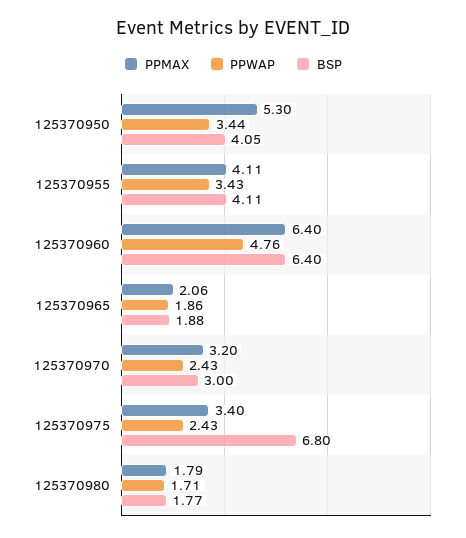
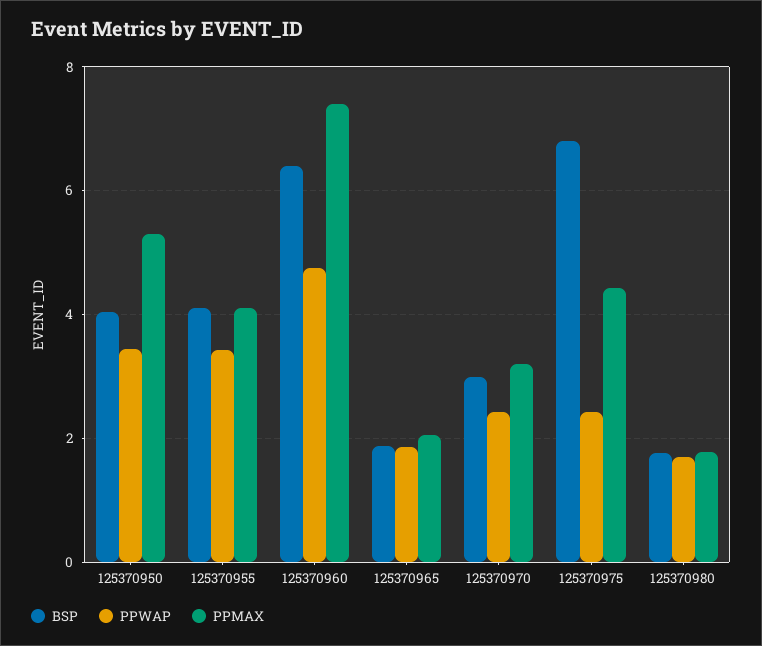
  {
    "PPMAX": {
      "125370950": 5.3,
      "125370955": 4.11,
-     "125370960": 6.4,
+     "125370960": 7.4,
      "125370965": 2.06,
      "125370970": 3.2,
-     "125370975": 3.4,
+     "125370975": 4.4,
      "125370980": 1.79
    },
    "PPWAP": {
      "125370950": 3.44,
      "125370955": 3.43,
      "125370960": 4.76,
      "125370965": 1.86,
      "125370970": 2.43,
      "125370975": 2.43,
      "125370980": 1.71
    },
    "BSP": {
      "125370950": 4.05,
      "125370955": 4.11,
      "125370960": 6.4,
      "125370965": 1.88,
      "125370970": 3,
      "125370975": 6.8,
      "125370980": 1.77
    }
  }

